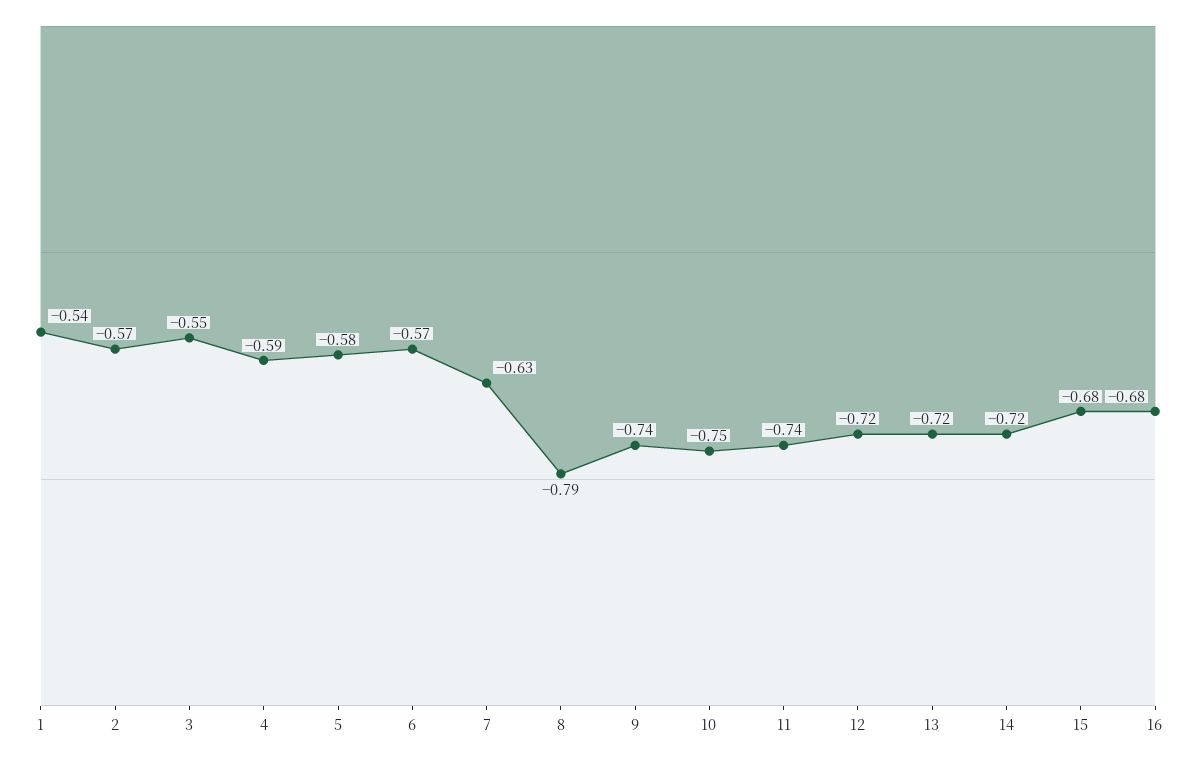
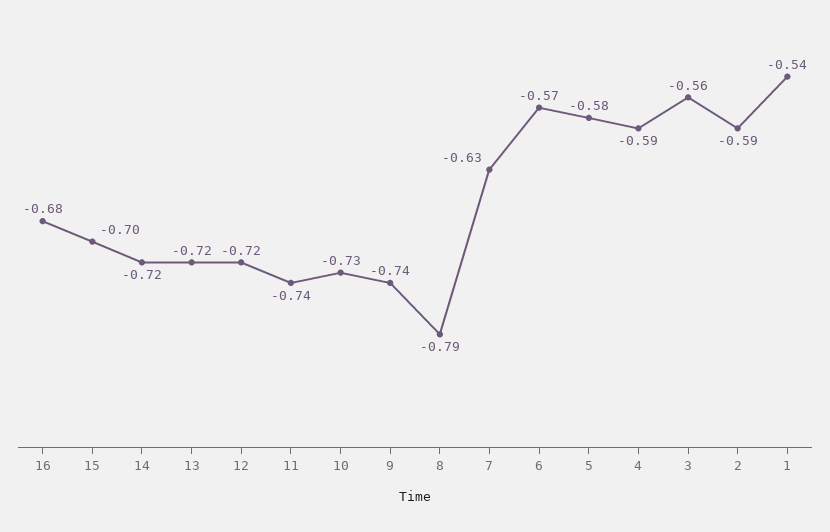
  {
    "1": -0.54,
-   "2": -0.57,
+   "2": -0.59,
-   "3": -0.55,
+   "3": -0.56,
    "4": -0.59,
    "5": -0.58,
    "6": -0.57,
    "7": -0.63,
    "8": -0.79,
    "9": -0.74,
-   "10": -0.75,
+   "10": -0.73,
    "11": -0.74,
    "12": -0.72,
    "13": -0.72,
    "14": -0.72,
-   "15": -0.68,
+   "15": -0.7,
    "16": -0.68
  }

